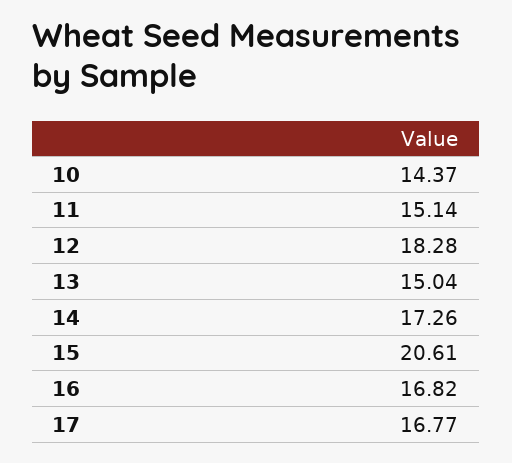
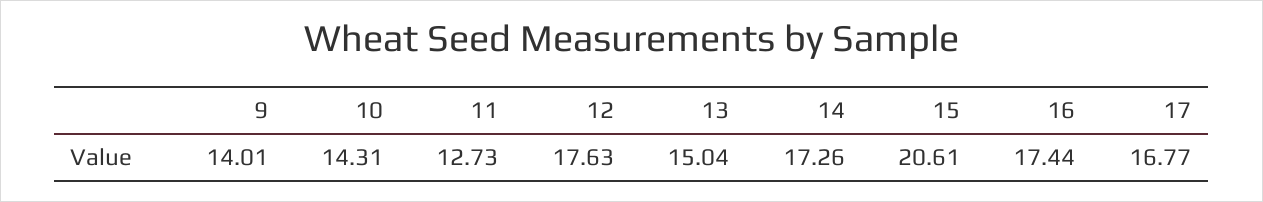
  {
-   "10": 14.37,
+   "10": 14.31,
-   "11": 15.14,
+   "11": 12.73,
-   "12": 18.28,
+   "12": 17.63,
    "13": 15.04,
    "14": 17.26,
    "15": 20.61,
-   "16": 16.82,
+   "16": 17.44,
-   "17": 16.77
+   "17": 16.77,
+   "9": 14.01
  }

